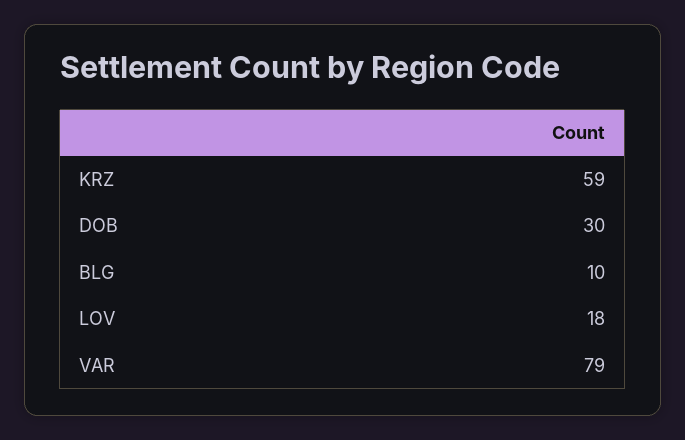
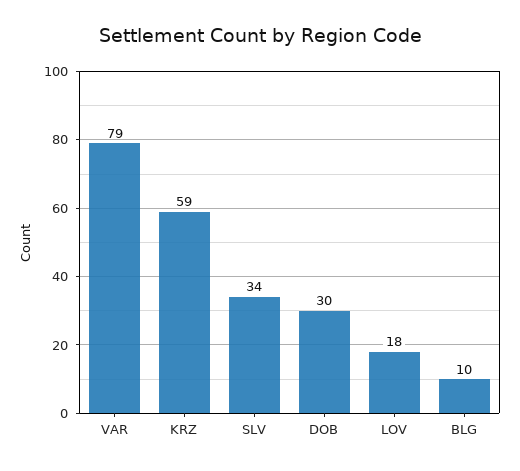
  {
    "KRZ": 59,
    "DOB": 30,
    "BLG": 10,
    "LOV": 18,
-   "VAR": 79
+   "VAR": 79,
+   "SLV": 34
  }

